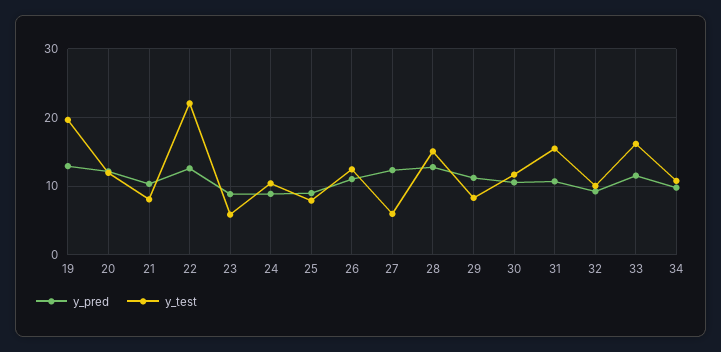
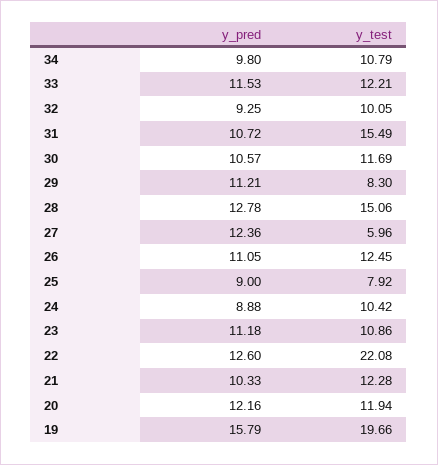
  {
    "y_pred": {
-     "19": 13,
+     "19": 15.79,
      "20": 12.16,
      "21": 10.33,
      "22": 12.6,
-     "23": 9,
+     "23": 11.18,
      "24": 8.88,
      "25": 9,
      "26": 11.05,
      "27": 12.36,
      "28": 12.78,
      "29": 11.21,
      "30": 10.57,
      "31": 10.72,
      "32": 9.25,
      "33": 11.53,
      "34": 9.8
    },
    "y_test": {
      "19": 19.66,
      "20": 11.94,
-     "21": 8,
+     "21": 12.28,
      "22": 22.08,
-     "23": 6,
+     "23": 10.86,
      "24": 10.42,
      "25": 7.92,
      "26": 12.45,
      "27": 5.96,
      "28": 15.06,
      "29": 8.3,
      "30": 11.69,
      "31": 15.49,
      "32": 10.05,
-     "33": 16,
+     "33": 12.21,
      "34": 10.79
    }
  }

